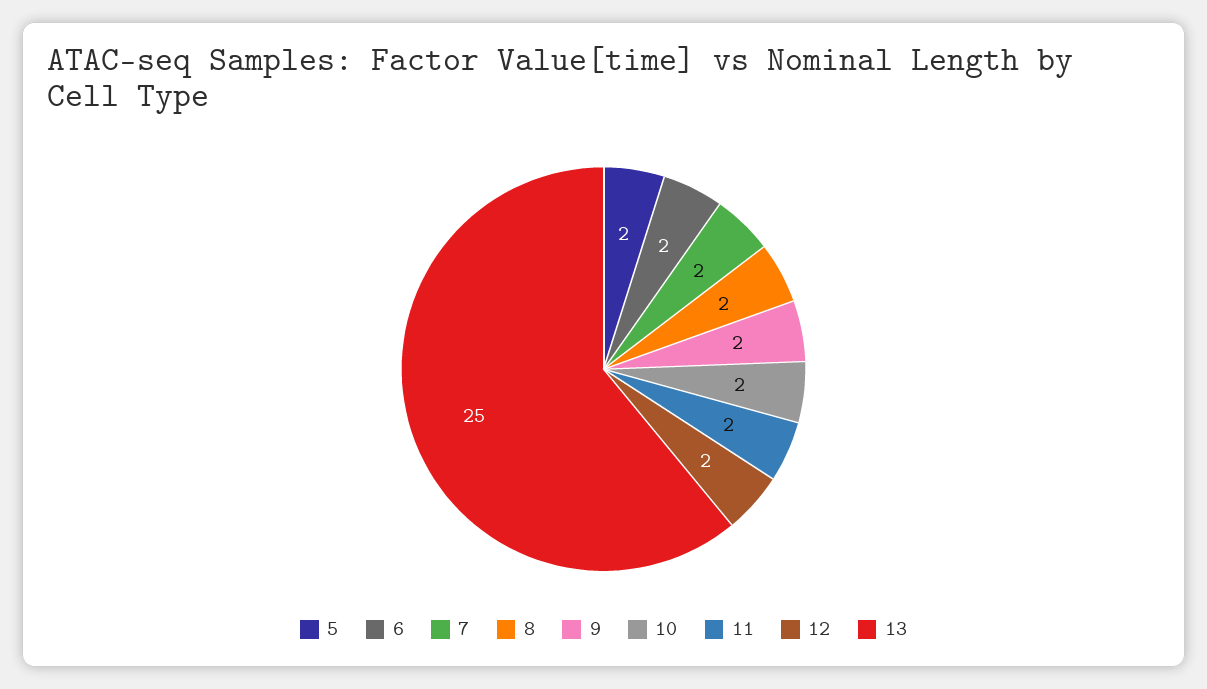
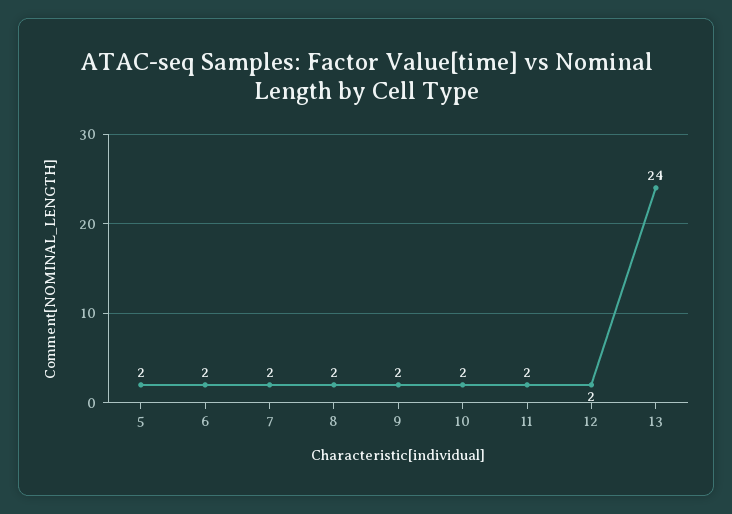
  {
    "5": 2,
    "6": 2,
    "7": 2,
    "8": 2,
    "9": 2,
    "10": 2,
    "11": 2,
    "12": 2,
-   "13": 25
+   "13": 24
  }

